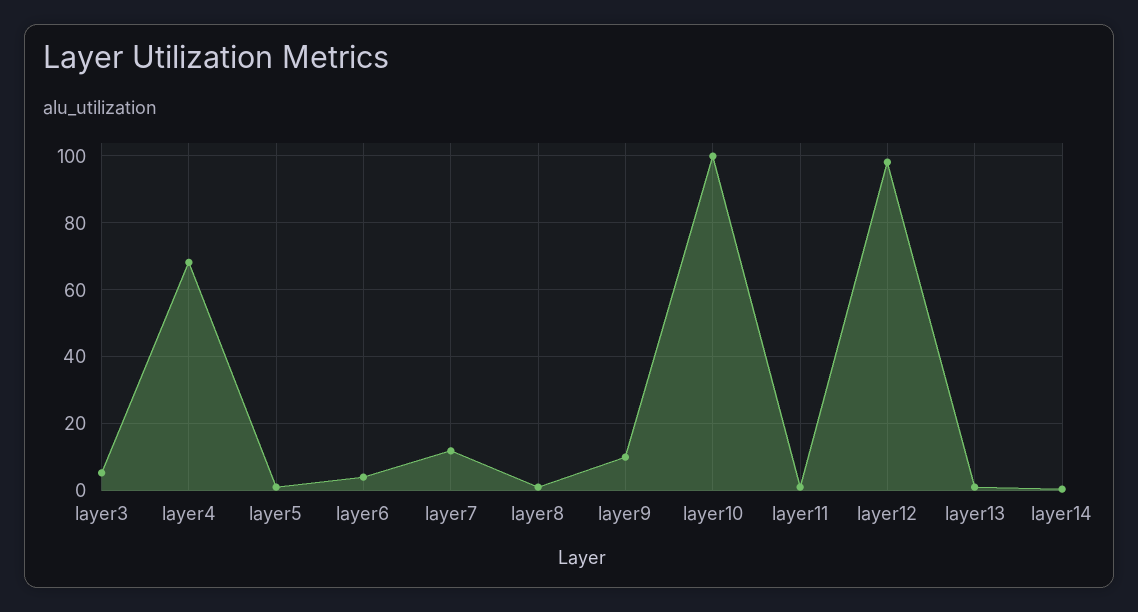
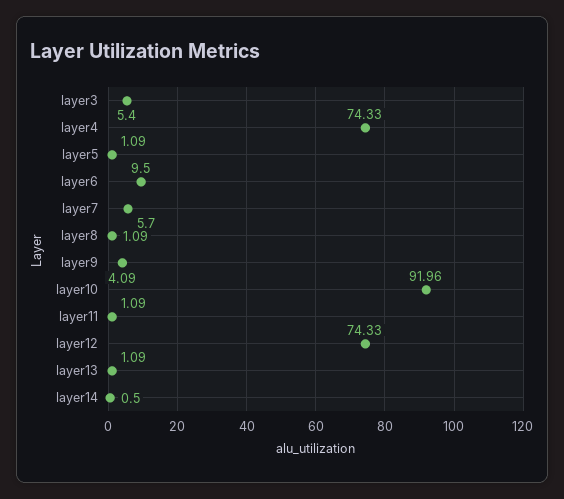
  {
    "layer3": 5.4,
-   "layer4": 68,
+   "layer4": 74.33,
    "layer5": 1.09,
-   "layer6": 4,
+   "layer6": 9.5,
-   "layer7": 12,
+   "layer7": 5.7,
    "layer8": 1.09,
-   "layer9": 10,
+   "layer9": 4.09,
-   "layer10": 100,
+   "layer10": 91.96,
    "layer11": 1.09,
-   "layer12": 98,
+   "layer12": 74.33,
    "layer13": 1.09,
    "layer14": 0.5
  }

